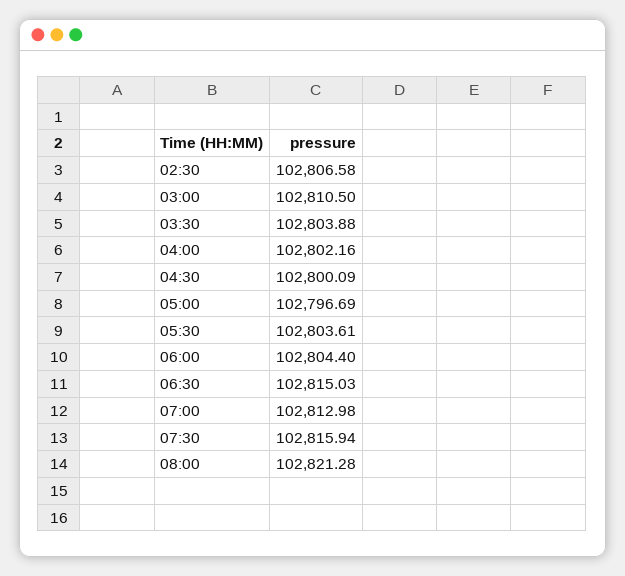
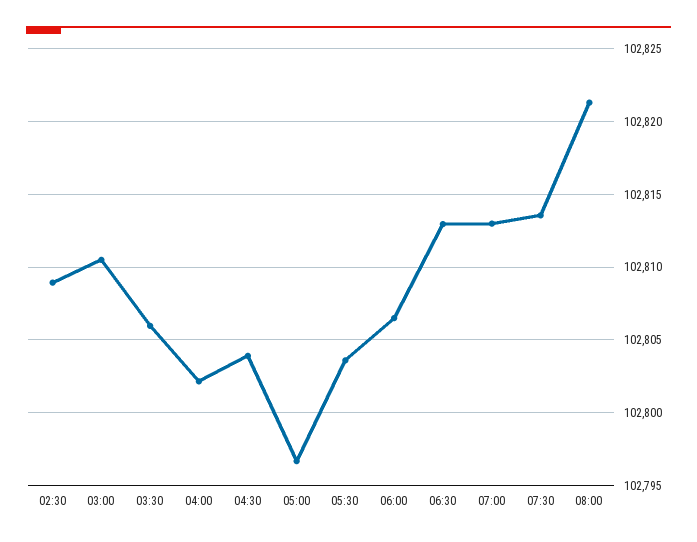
  {
-   "02:30": 102806.58,
+   "02:30": 102809,
    "03:00": 102810.5,
-   "03:30": 102803.88,
+   "03:30": 102806,
    "04:00": 102802.16,
-   "04:30": 102800.09,
+   "04:30": 102804,
    "05:00": 102796.69,
    "05:30": 102803.61,
-   "06:00": 102804.4,
+   "06:00": 102806.5,
-   "06:30": 102815.03,
+   "06:30": 102813,
    "07:00": 102812.98,
-   "07:30": 102815.94,
+   "07:30": 102813.5,
    "08:00": 102821.28
  }

